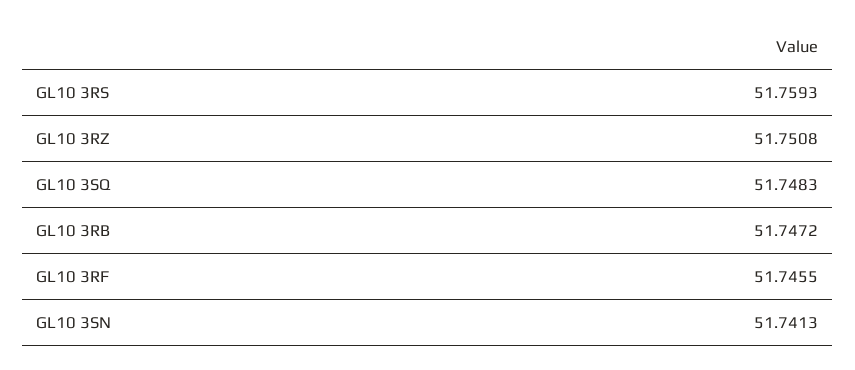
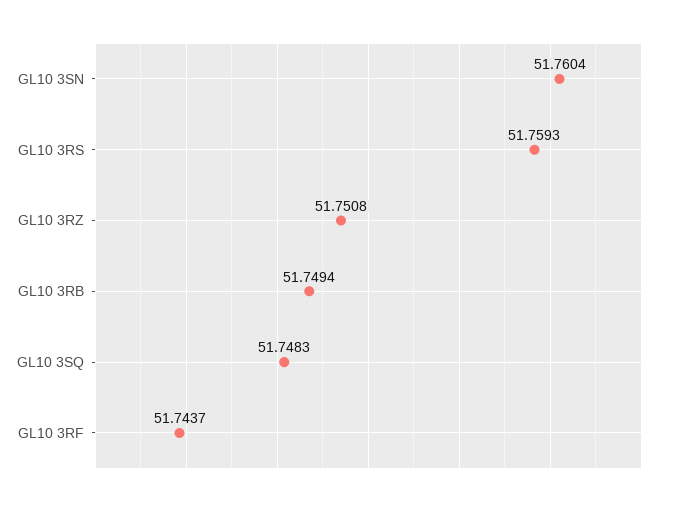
  {
    "GL10 3RS": 51.7593,
    "GL10 3RZ": 51.7508,
    "GL10 3SQ": 51.7483,
-   "GL10 3RB": 51.7472,
+   "GL10 3RB": 51.7494,
-   "GL10 3RF": 51.7455,
+   "GL10 3RF": 51.7437,
-   "GL10 3SN": 51.7413
+   "GL10 3SN": 51.7604
  }

